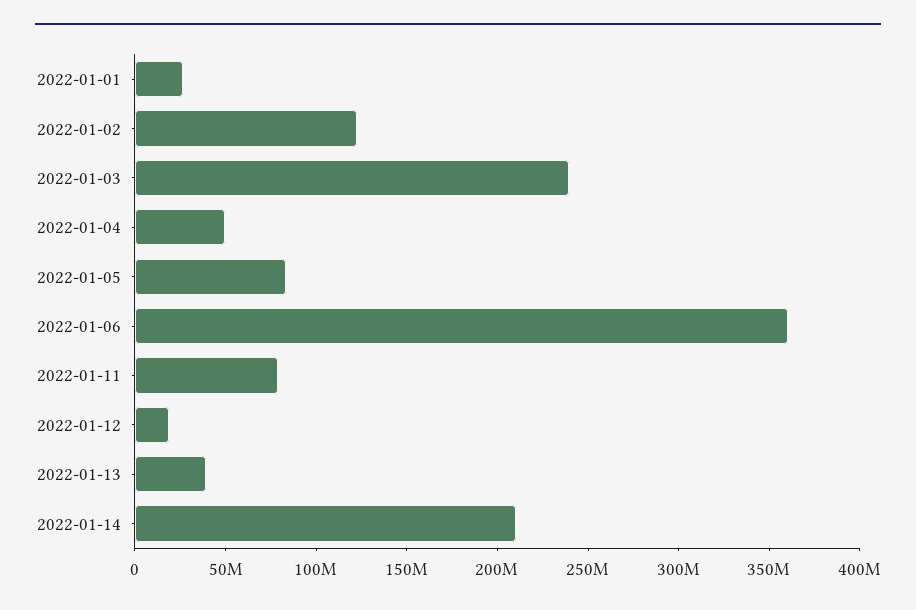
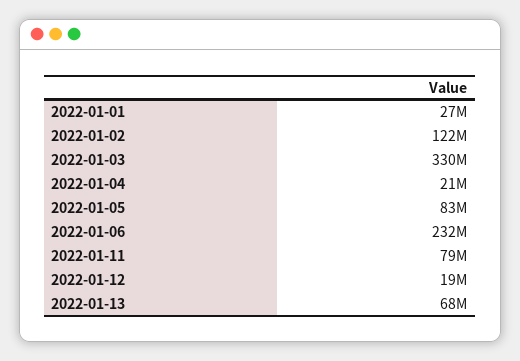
  {
    "2022-01-01": 27000000,
    "2022-01-02": 122000000,
-   "2022-01-03": 240000000,
+   "2022-01-03": 330000000,
-   "2022-01-04": 50000000,
+   "2022-01-04": 21000000,
    "2022-01-05": 83000000,
-   "2022-01-06": 360000000,
+   "2022-01-06": 232000000,
    "2022-01-11": 79000000,
    "2022-01-12": 19000000,
-   "2022-01-13": 40000000,
+   "2022-01-13": 68000000
-   "2022-01-14": 210000000
  }

